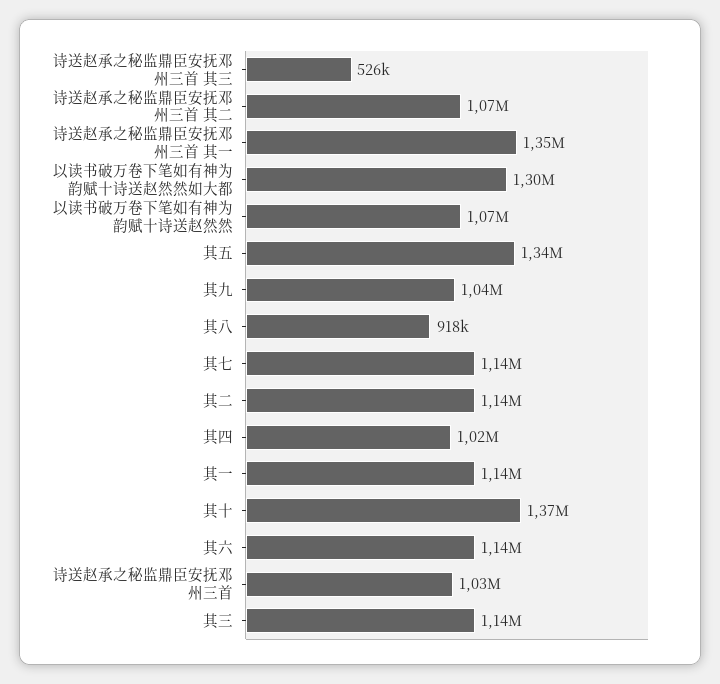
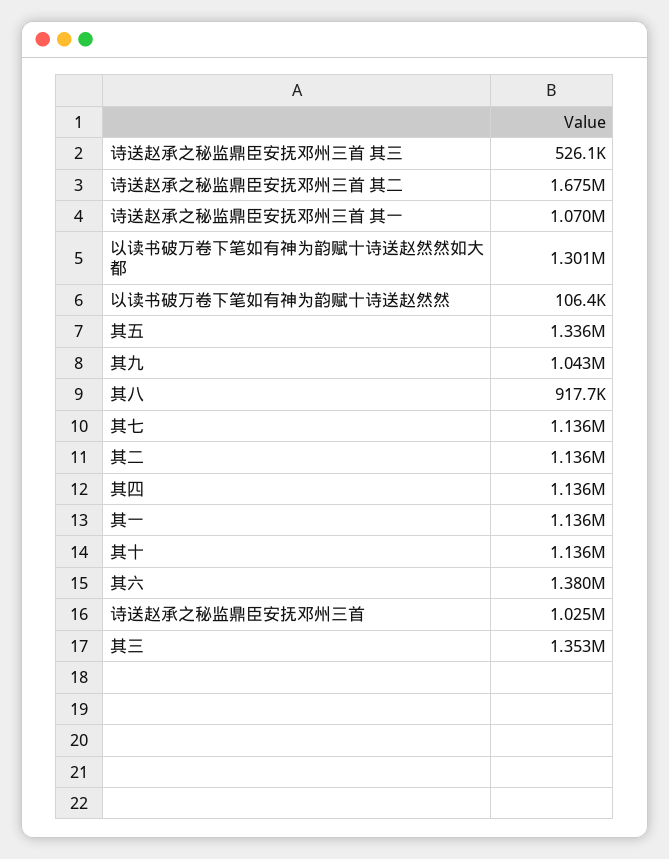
  {
    "诗送赵承之秘监鼎臣安抚邓州三首 其三": 526100,
-   "诗送赵承之秘监鼎臣安抚邓州三首 其二": 1070000,
+   "诗送赵承之秘监鼎臣安抚邓州三首 其二": 1675000,
-   "诗送赵承之秘监鼎臣安抚邓州三首 其一": 1350000,
+   "诗送赵承之秘监鼎臣安抚邓州三首 其一": 1070000,
    "以读书破万卷下笔如有神为韵赋十诗送赵然然如大都": 1301000,
-   "以读书破万卷下笔如有神为韵赋十诗送赵然然": 1070000,
+   "以读书破万卷下笔如有神为韵赋十诗送赵然然": 106400,
    "其五": 1336000,
    "其九": 1043000,
    "其八": 917700,
    "其七": 1136000,
    "其二": 1136000,
-   "其四": 1020000,
+   "其四": 1136000,
    "其一": 1136000,
-   "其十": 1370000,
+   "其十": 1136000,
-   "其六": 1140000,
+   "其六": 1380000,
    "诗送赵承之秘监鼎臣安抚邓州三首": 1025000,
-   "其三": 1140000
+   "其三": 1353000
  }

